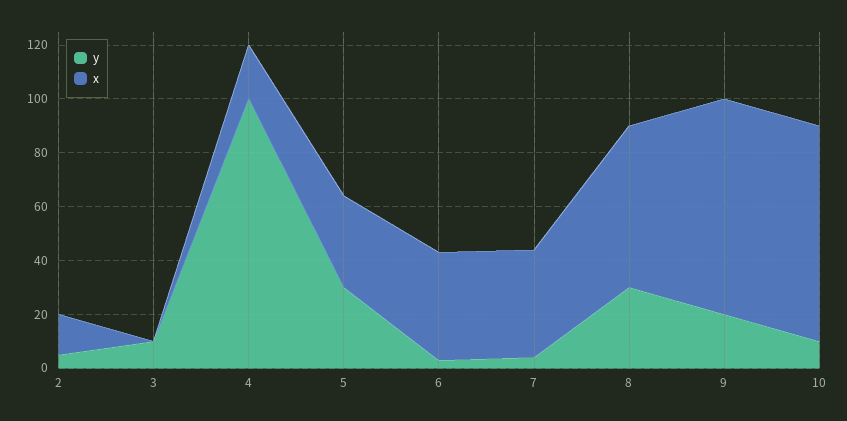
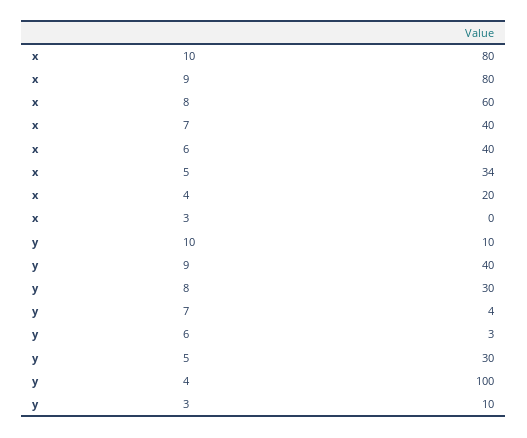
  {
    "y": {
-     "2": 5,
      "3": 10,
      "4": 100,
      "5": 30,
      "6": 3,
      "7": 4,
      "8": 30,
-     "9": 20,
+     "9": 40,
      "10": 10
    },
    "x": {
-     "2": 15,
      "3": 0,
      "4": 20,
      "5": 34,
      "6": 40,
      "7": 40,
      "8": 60,
      "9": 80,
      "10": 80
    }
  }

